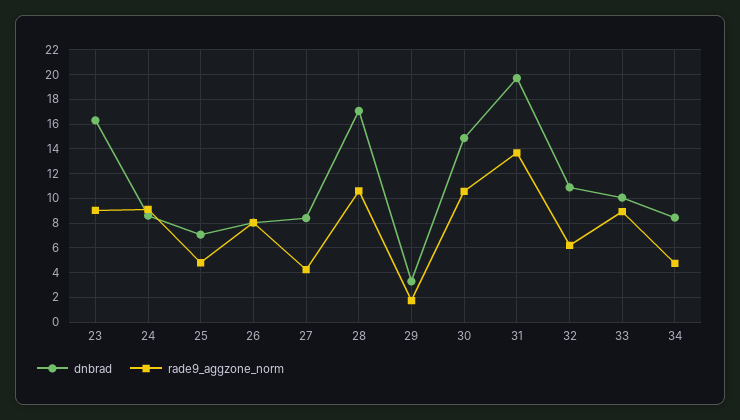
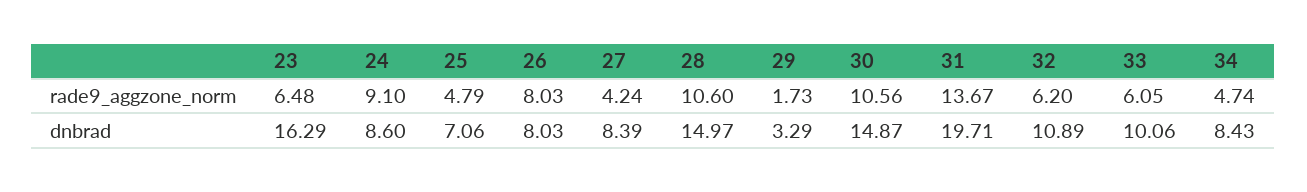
  {
    "dnbrad": {
      "23": 16.29,
      "24": 8.6,
      "25": 7.06,
      "26": 8.03,
      "27": 8.39,
-     "28": 17,
+     "28": 14.97,
      "29": 3.29,
      "30": 14.87,
      "31": 19.71,
      "32": 10.89,
      "33": 10.06,
      "34": 8.43
    },
    "rade9_aggzone_norm": {
-     "23": 9,
+     "23": 6.48,
      "24": 9.1,
      "25": 4.79,
      "26": 8.03,
      "27": 4.24,
      "28": 10.6,
      "29": 1.73,
      "30": 10.56,
      "31": 13.67,
      "32": 6.2,
-     "33": 9,
+     "33": 6.05,
      "34": 4.74
    }
  }

